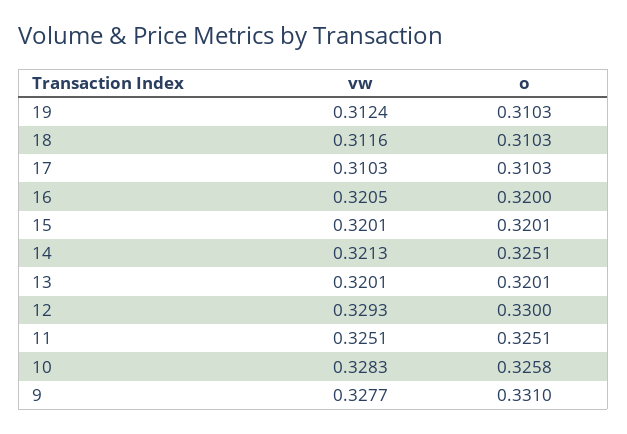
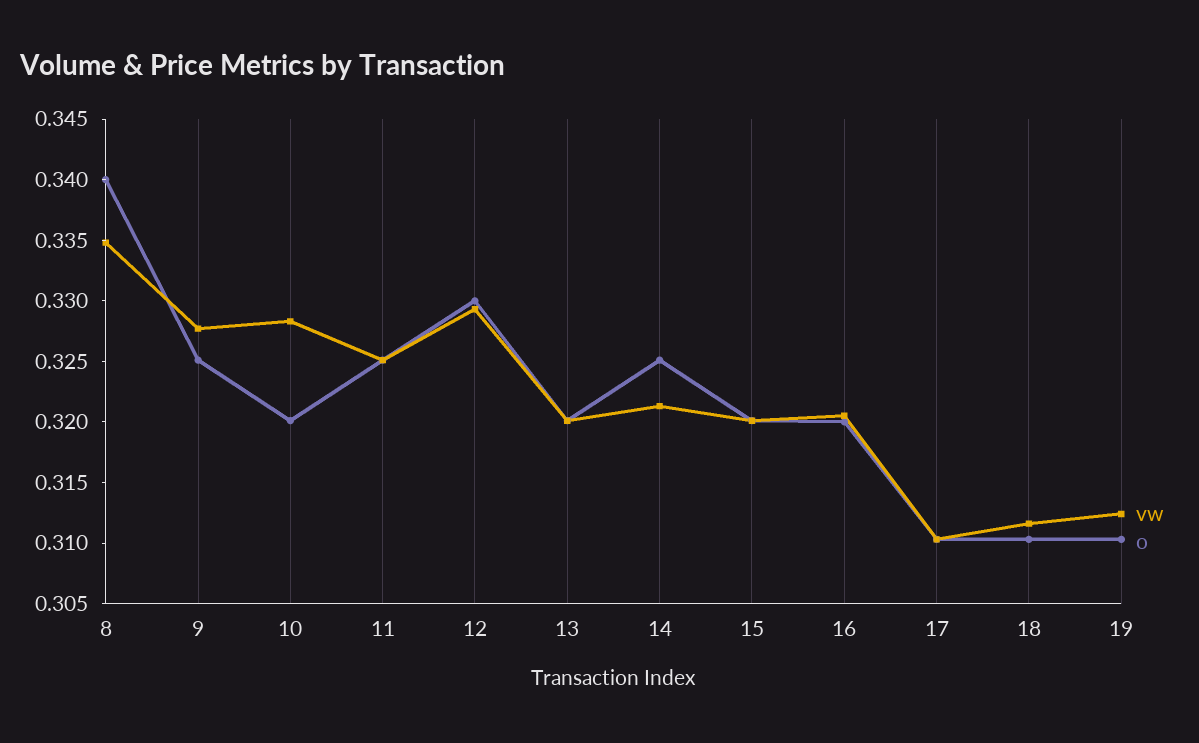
  {
    "vw": {
      "19": 0.3124,
      "18": 0.3116,
      "17": 0.3103,
      "16": 0.3205,
      "15": 0.3201,
      "14": 0.3213,
      "13": 0.3201,
      "12": 0.3293,
      "11": 0.3251,
      "10": 0.3283,
-     "9": 0.3277
+     "9": 0.3277,
+     "8": 0.335
    },
    "o": {
      "19": 0.3103,
      "18": 0.3103,
      "17": 0.3103,
      "16": 0.32,
      "15": 0.3201,
      "14": 0.3251,
      "13": 0.3201,
      "12": 0.33,
      "11": 0.3251,
-     "10": 0.3258,
+     "10": 0.32,
-     "9": 0.331
+     "9": 0.325,
+     "8": 0.34
    }
  }

